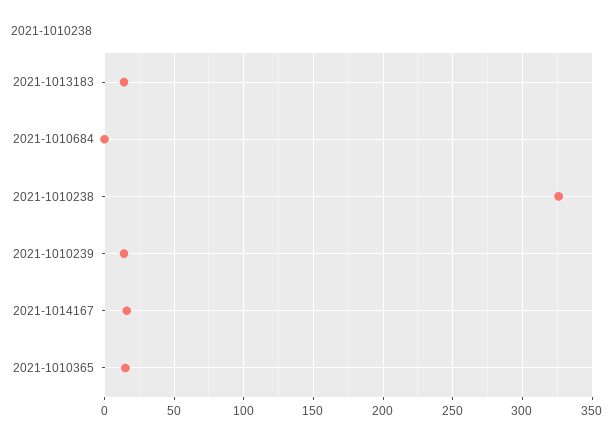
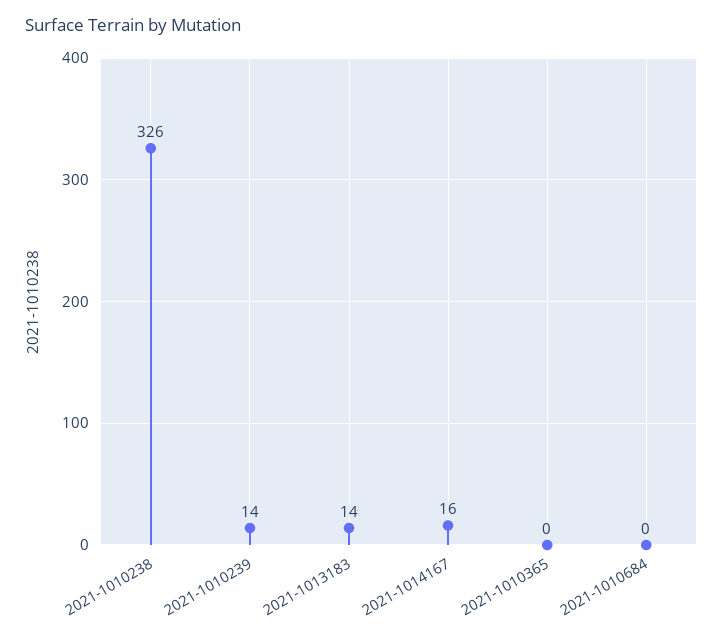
  {
    "2021-1013183": 14,
    "2021-1010684": 0,
    "2021-1010238": 326,
    "2021-1010239": 14,
    "2021-1014167": 16,
-   "2021-1010365": 15
+   "2021-1010365": 0
  }

